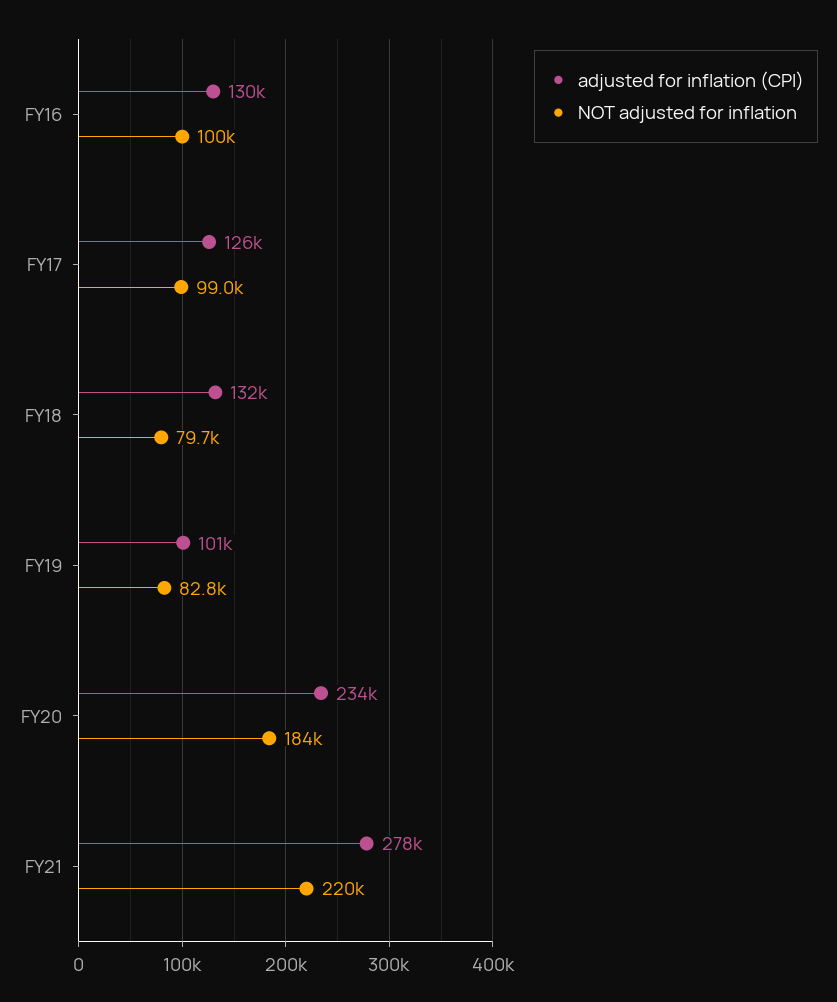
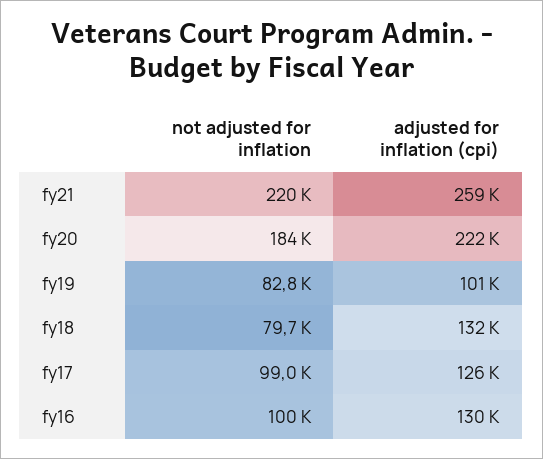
  {
    "adjusted for inflation (CPI)": {
      "FY16": 130000,
      "FY17": 126000,
      "FY18": 132000,
      "FY19": 101000,
-     "FY20": 234000,
+     "FY20": 222000,
-     "FY21": 278000
+     "FY21": 259000
    },
    "NOT adjusted for inflation": {
      "FY16": 100000,
      "FY17": 99000,
      "FY18": 79700,
      "FY19": 82800,
      "FY20": 184000,
      "FY21": 220000
    }
  }

